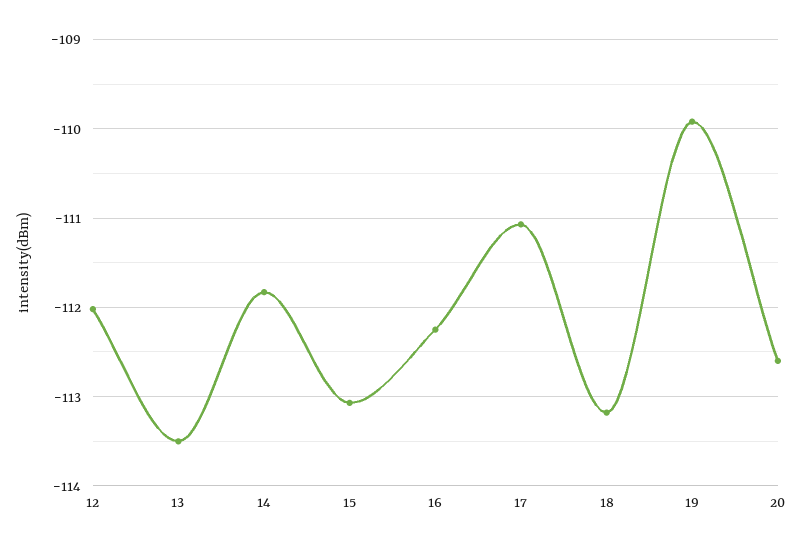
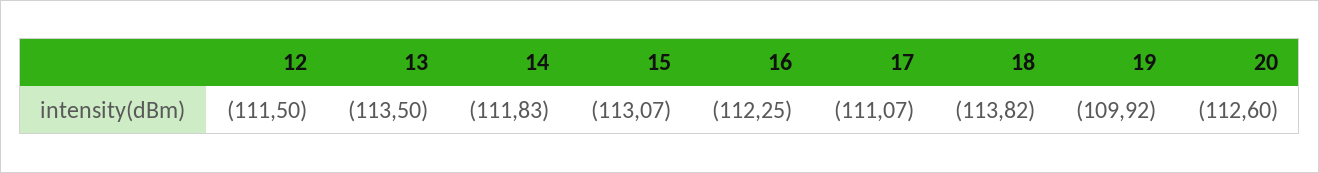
  {
-   "12": -112,
+   "12": -111.5,
    "13": -113.5,
    "14": -111.83,
    "15": -113.07,
    "16": -112.25,
    "17": -111.07,
-   "18": -113.2,
+   "18": -113.82,
    "19": -109.92,
    "20": -112.6
  }

